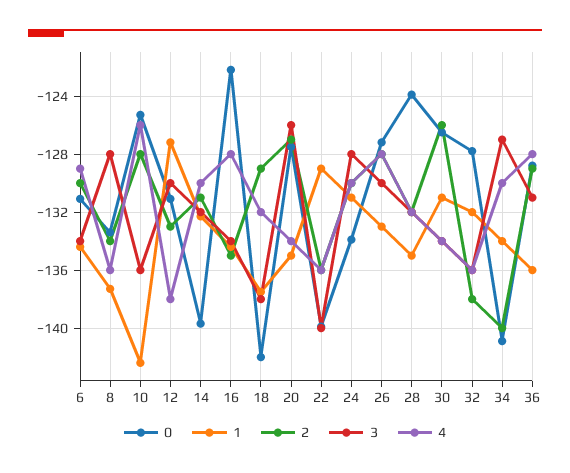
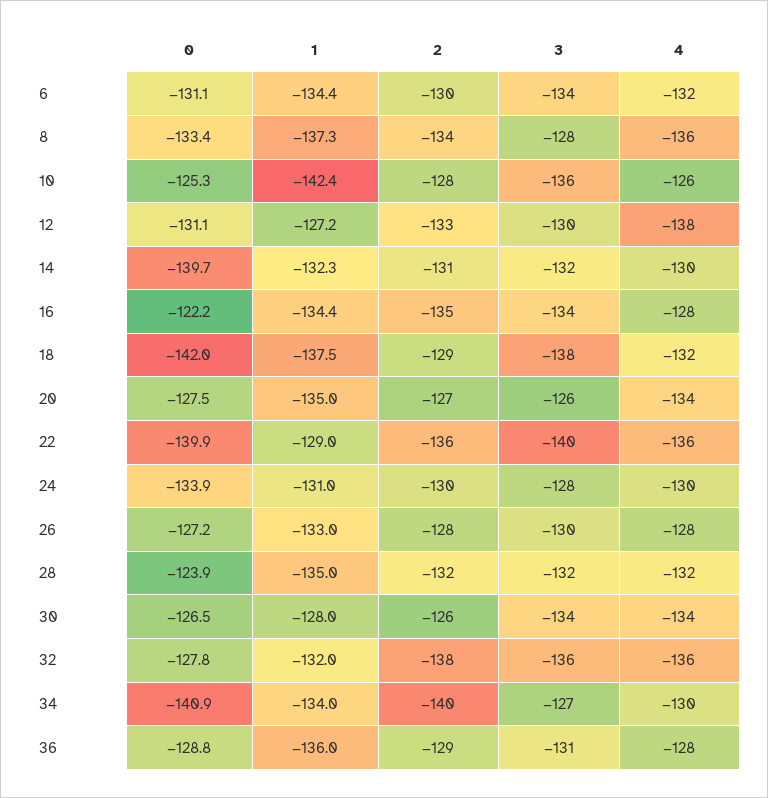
  {
    "0": {
      "6": -131.1,
      "8": -133.4,
      "10": -125.3,
      "12": -131.1,
      "14": -139.7,
      "16": -122.2,
      "18": -142,
      "20": -127.5,
      "22": -139.9,
      "24": -133.9,
      "26": -127.2,
      "28": -123.9,
      "30": -126.5,
      "32": -127.8,
      "34": -140.9,
      "36": -128.8
    },
    "1": {
      "6": -134.4,
      "8": -137.3,
      "10": -142.4,
      "12": -127.2,
      "14": -132.3,
      "16": -134.4,
      "18": -137.5,
      "20": -135,
      "22": -129,
      "24": -131,
      "26": -133,
      "28": -135,
-     "30": -131,
+     "30": -128,
      "32": -132,
      "34": -134,
      "36": -136
    },
    "2": {
      "6": -130,
      "8": -134,
      "10": -128,
      "12": -133,
      "14": -131,
      "16": -135,
      "18": -129,
      "20": -127,
      "22": -136,
      "24": -130,
      "26": -128,
      "28": -132,
      "30": -126,
      "32": -138,
      "34": -140,
      "36": -129
    },
    "3": {
      "6": -134,
      "8": -128,
      "10": -136,
      "12": -130,
      "14": -132,
      "16": -134,
      "18": -138,
      "20": -126,
      "22": -140,
      "24": -128,
      "26": -130,
      "28": -132,
      "30": -134,
      "32": -136,
      "34": -127,
      "36": -131
    },
    "4": {
-     "6": -129,
+     "6": -132,
      "8": -136,
      "10": -126,
      "12": -138,
      "14": -130,
      "16": -128,
      "18": -132,
      "20": -134,
      "22": -136,
      "24": -130,
      "26": -128,
      "28": -132,
      "30": -134,
      "32": -136,
      "34": -130,
      "36": -128
    }
  }

